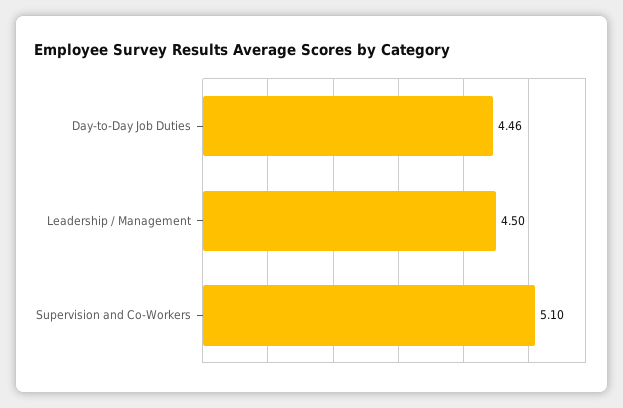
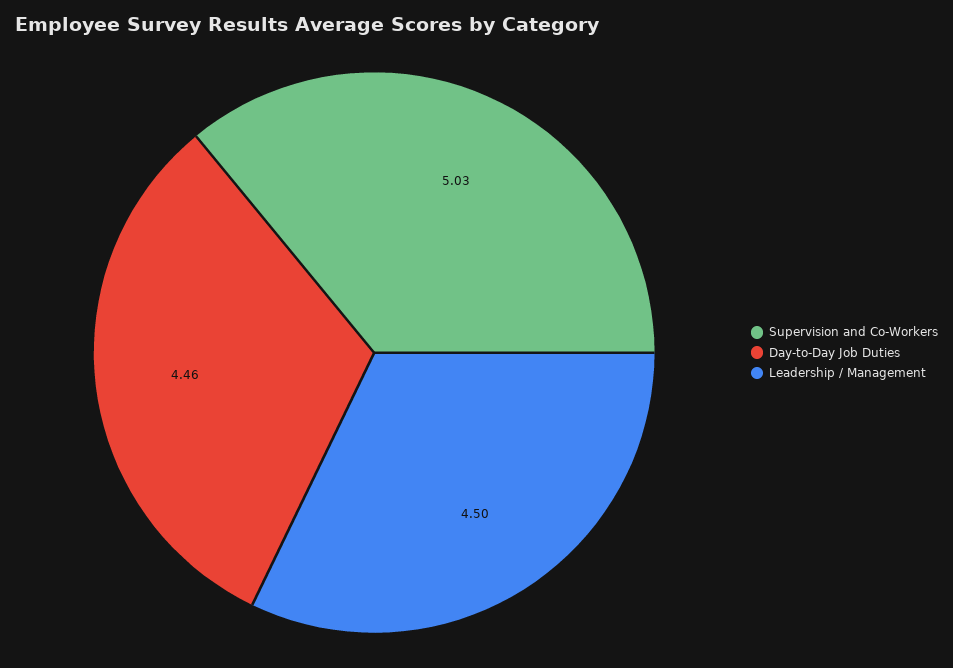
  {
    "Day-to-Day Job Duties": 4.46,
    "Leadership / Management": 4.5,
-   "Supervision and Co-Workers": 5.1
+   "Supervision and Co-Workers": 5.03
  }

